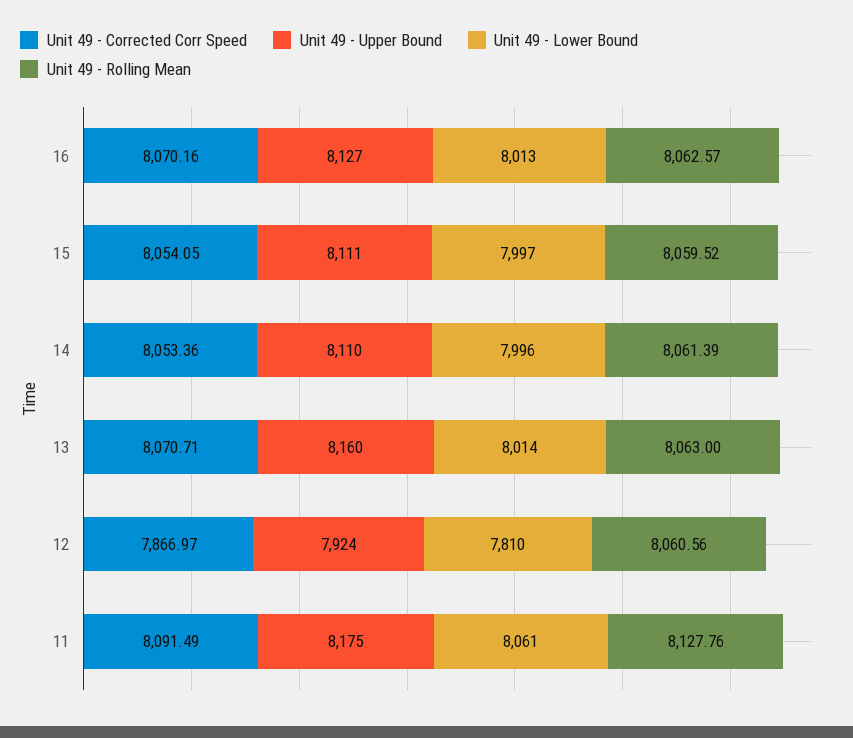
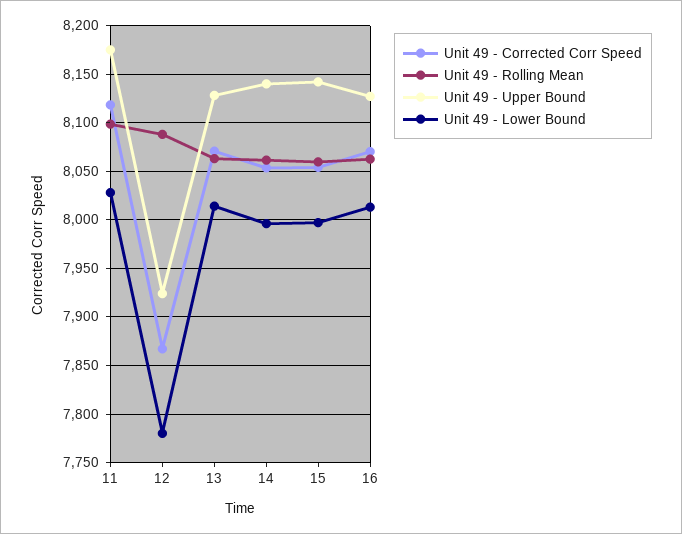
  {
    "Unit 49 - Corrected Corr Speed": {
      "16": 8070.16,
      "15": 8054.05,
      "14": 8053.36,
      "13": 8070.71,
      "12": 7866.97,
-     "11": 8091.49
+     "11": 8120
    },
    "Unit 49 - Upper Bound": {
      "16": 8127,
-     "15": 8111,
+     "15": 8140,
-     "14": 8110,
+     "14": 8140,
-     "13": 8160,
+     "13": 8130,
      "12": 7924,
      "11": 8175
    },
    "Unit 49 - Lower Bound": {
      "16": 8013,
      "15": 7997,
      "14": 7996,
      "13": 8014,
-     "12": 7810,
+     "12": 7780,
-     "11": 8061
+     "11": 8030
    },
    "Unit 49 - Rolling Mean": {
      "16": 8062.57,
      "15": 8059.52,
      "14": 8061.39,
      "13": 8063,
-     "12": 8060.56,
+     "12": 8090,
-     "11": 8127.76
+     "11": 8100
    }
  }

